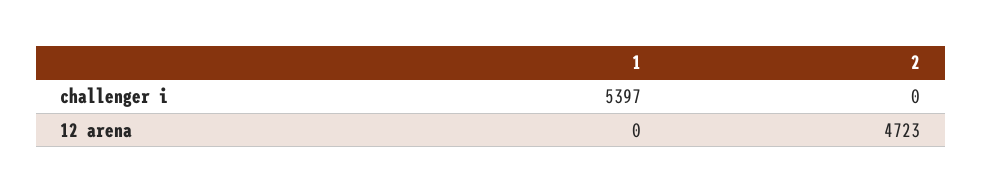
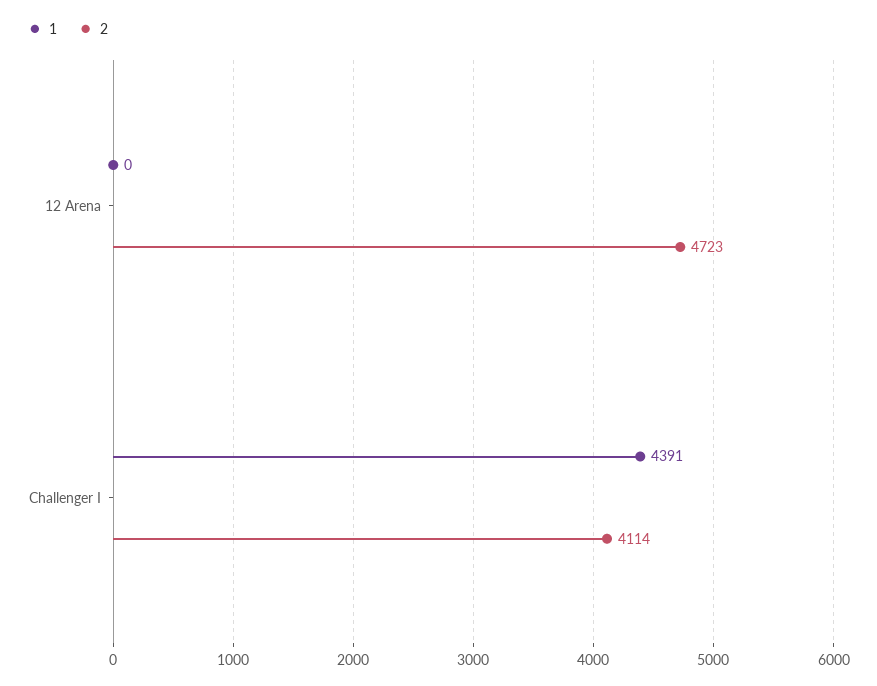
  {
    "1": {
-     "challenger i": 5397,
+     "challenger i": 4391,
      "12 arena": 0
    },
    "2": {
-     "challenger i": 0,
+     "challenger i": 4114,
      "12 arena": 4723
    }
  }

